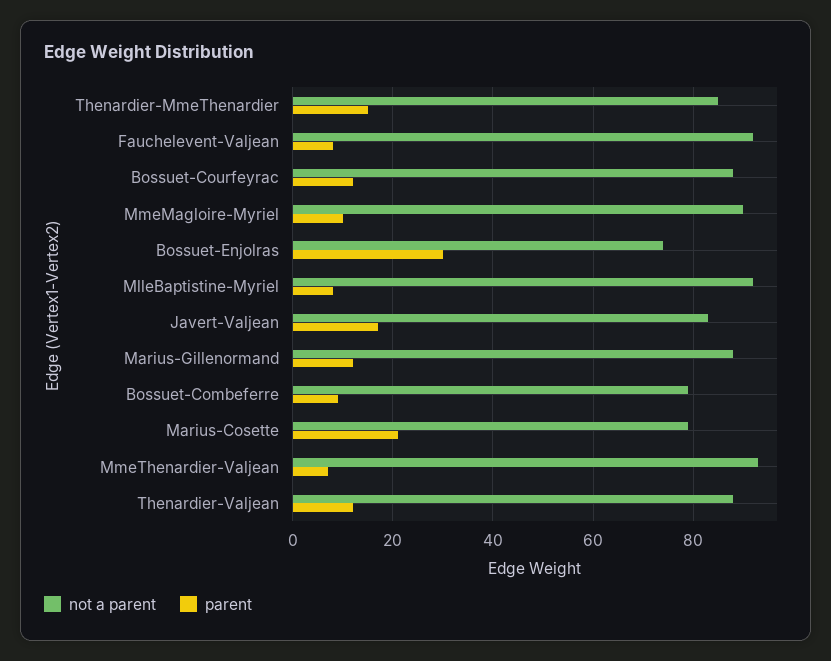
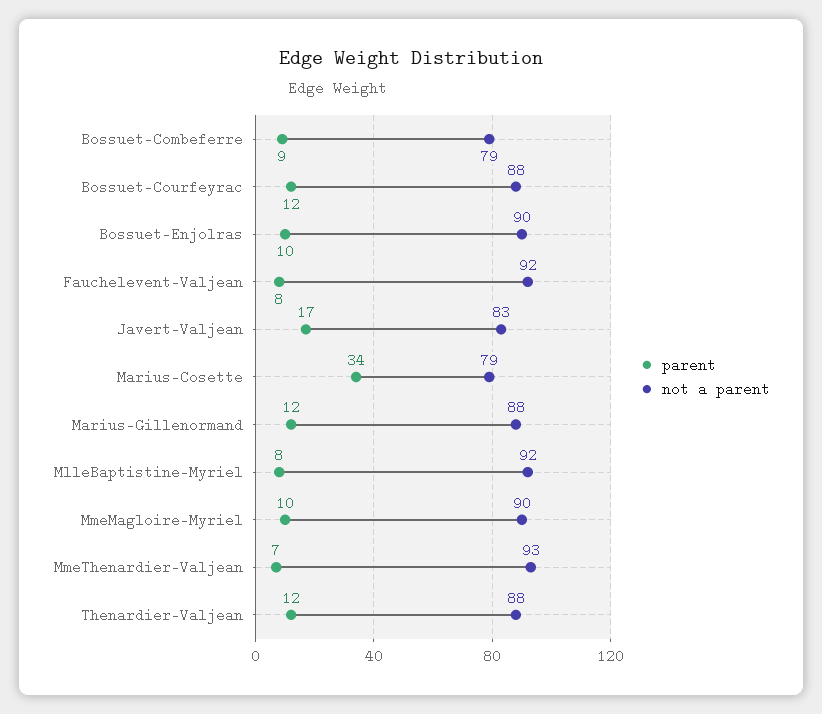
  {
    "not a parent": {
-     "Thenardier-MmeThenardier": 85,
      "Fauchelevent-Valjean": 92,
      "Bossuet-Courfeyrac": 88,
      "MmeMagloire-Myriel": 90,
-     "Bossuet-Enjolras": 75,
+     "Bossuet-Enjolras": 90,
      "MlleBaptistine-Myriel": 92,
      "Javert-Valjean": 83,
      "Marius-Gillenormand": 88,
      "Bossuet-Combeferre": 79,
      "Marius-Cosette": 79,
      "MmeThenardier-Valjean": 93,
      "Thenardier-Valjean": 88
    },
    "parent": {
-     "Thenardier-MmeThenardier": 15,
      "Fauchelevent-Valjean": 8,
      "Bossuet-Courfeyrac": 12,
      "MmeMagloire-Myriel": 10,
-     "Bossuet-Enjolras": 30,
+     "Bossuet-Enjolras": 10,
      "MlleBaptistine-Myriel": 8,
      "Javert-Valjean": 17,
      "Marius-Gillenormand": 12,
      "Bossuet-Combeferre": 9,
-     "Marius-Cosette": 20,
+     "Marius-Cosette": 34,
      "MmeThenardier-Valjean": 7,
      "Thenardier-Valjean": 12
    }
  }

